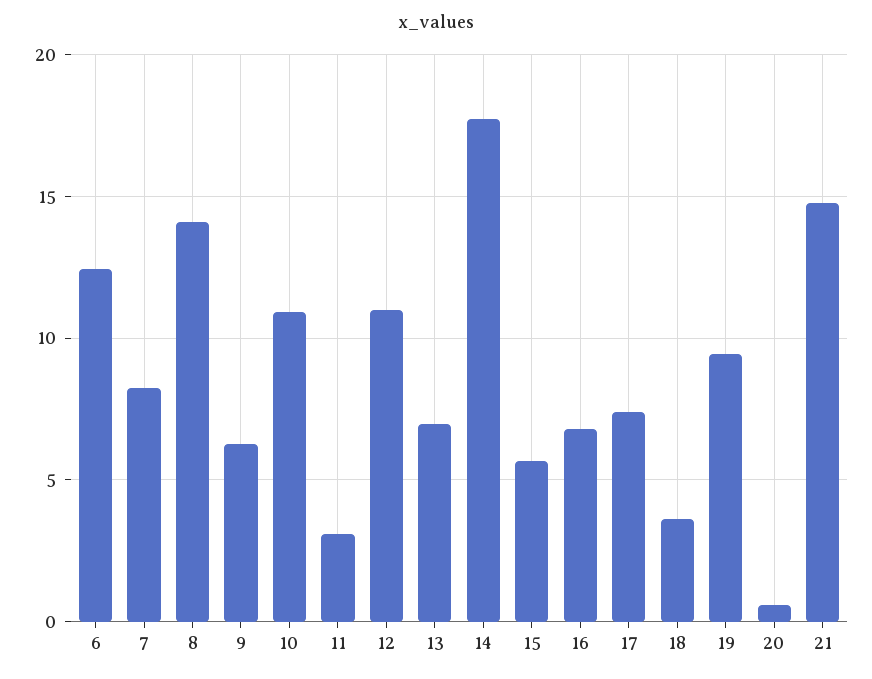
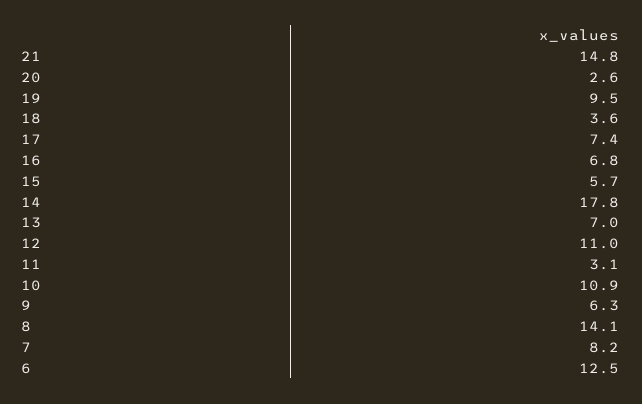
  {
    "6": 12.5,
    "7": 8.2,
    "8": 14.1,
    "9": 6.3,
    "10": 10.9,
    "11": 3.1,
    "12": 11,
    "13": 7,
    "14": 17.8,
    "15": 5.7,
    "16": 6.8,
    "17": 7.4,
    "18": 3.6,
    "19": 9.5,
-   "20": 0.5,
+   "20": 2.6,
    "21": 14.8
  }

